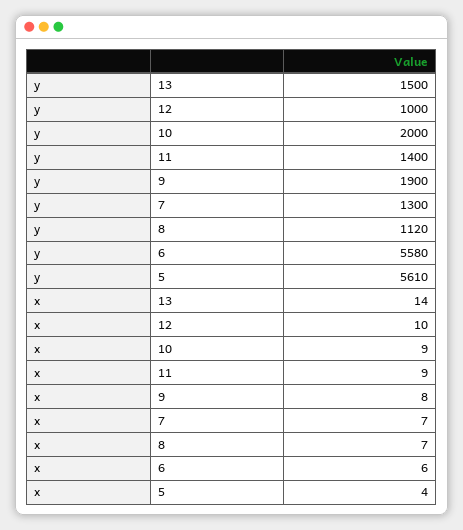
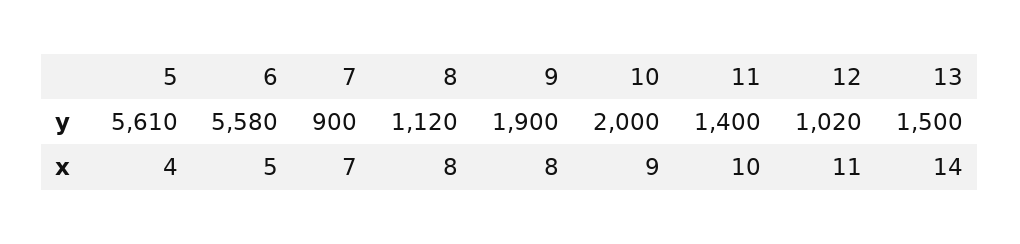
  {
    "y": {
      "13": 1500,
-     "12": 1000,
+     "12": 1020,
      "10": 2000,
      "11": 1400,
      "9": 1900,
-     "7": 1300,
+     "7": 900,
      "8": 1120,
      "6": 5580,
      "5": 5610
    },
    "x": {
      "13": 14,
-     "12": 10,
+     "12": 11,
      "10": 9,
-     "11": 9,
+     "11": 10,
      "9": 8,
      "7": 7,
-     "8": 7,
+     "8": 8,
-     "6": 6,
+     "6": 5,
      "5": 4
    }
  }

